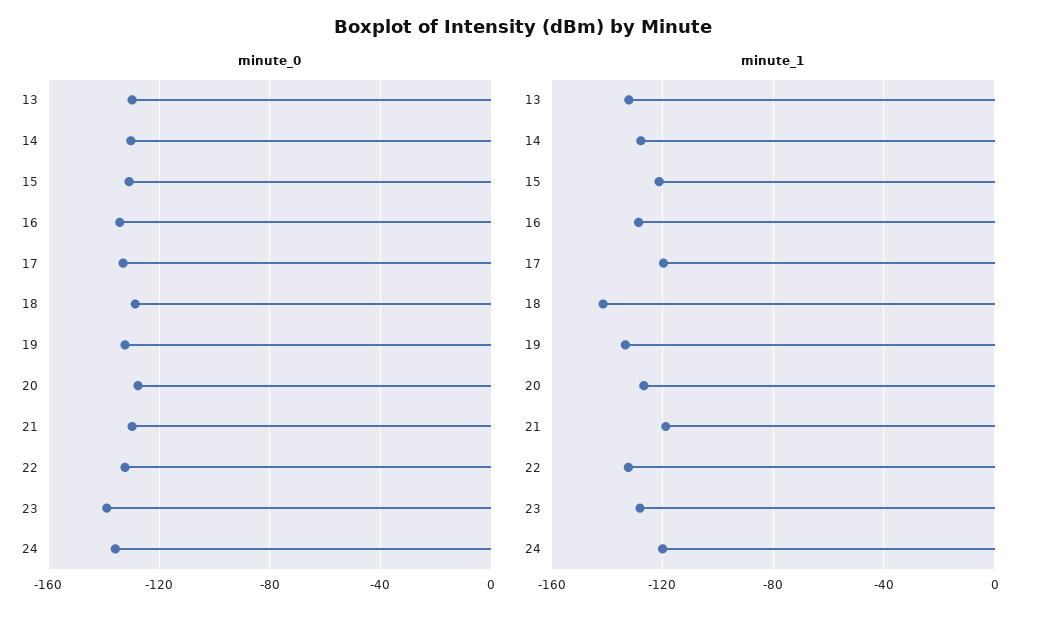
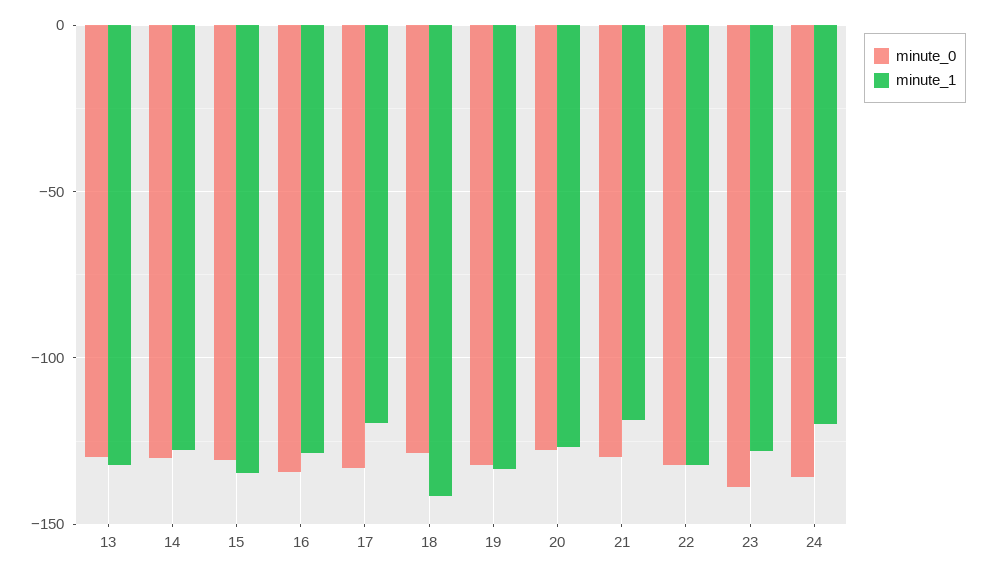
  {
    "minute_0": {
      "13": -130,
      "14": -130,
      "15": -130,
      "16": -135,
      "17": -135,
      "18": -130,
      "19": -130,
      "20": -130,
      "21": -130,
      "22": -130,
      "23": -140,
      "24": -135
    },
    "minute_1": {
      "13": -130,
      "14": -130,
-     "15": -120,
+     "15": -135,
      "16": -130,
      "17": -120,
      "18": -140,
      "19": -135,
      "20": -125,
      "21": -120,
      "22": -130,
      "23": -130,
      "24": -120
    }
  }

